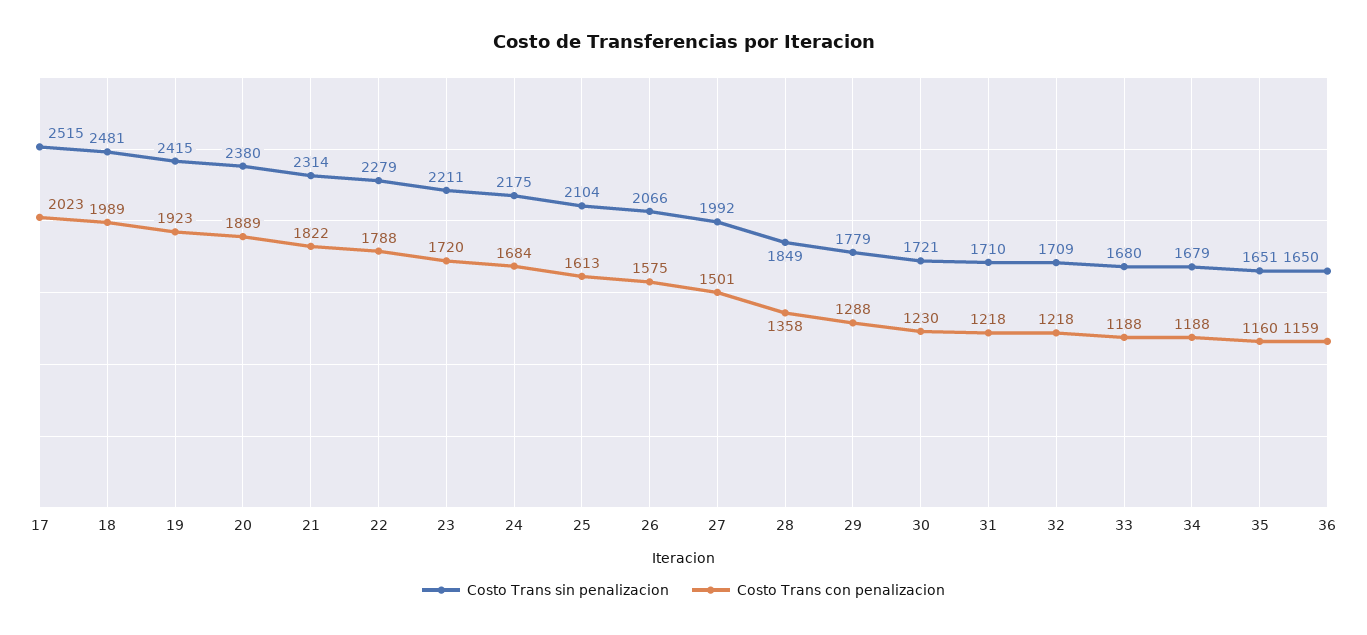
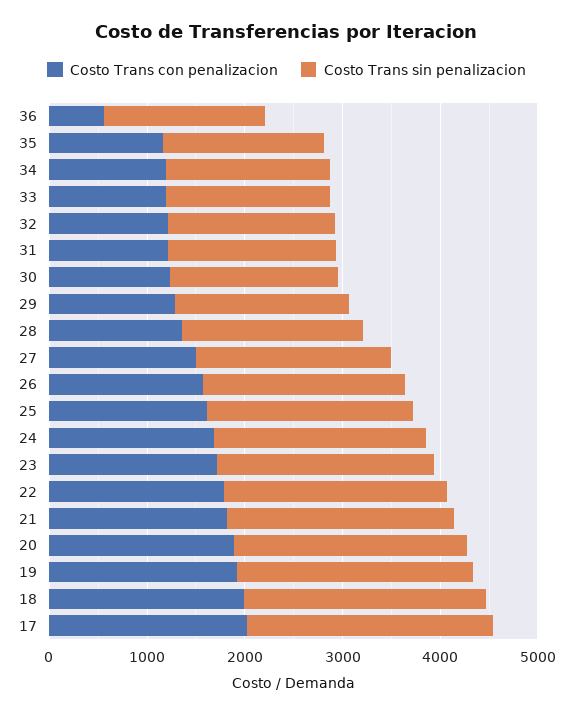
  {
    "Costo Trans sin penalizacion": {
      "17": 2515,
      "18": 2481,
      "19": 2415,
      "20": 2380,
      "21": 2314,
      "22": 2279,
      "23": 2211,
      "24": 2175,
      "25": 2104,
      "26": 2066,
      "27": 1992,
      "28": 1849,
      "29": 1779,
      "30": 1721,
      "31": 1710,
      "32": 1709,
      "33": 1680,
      "34": 1679,
      "35": 1651,
      "36": 1650
    },
    "Costo Trans con penalizacion": {
      "17": 2023,
      "18": 1989,
      "19": 1923,
      "20": 1889,
      "21": 1822,
      "22": 1788,
      "23": 1720,
      "24": 1684,
      "25": 1613,
      "26": 1575,
      "27": 1501,
      "28": 1358,
      "29": 1288,
      "30": 1230,
      "31": 1218,
      "32": 1218,
      "33": 1188,
      "34": 1188,
      "35": 1160,
-     "36": 1159
+     "36": 600
    }
  }

